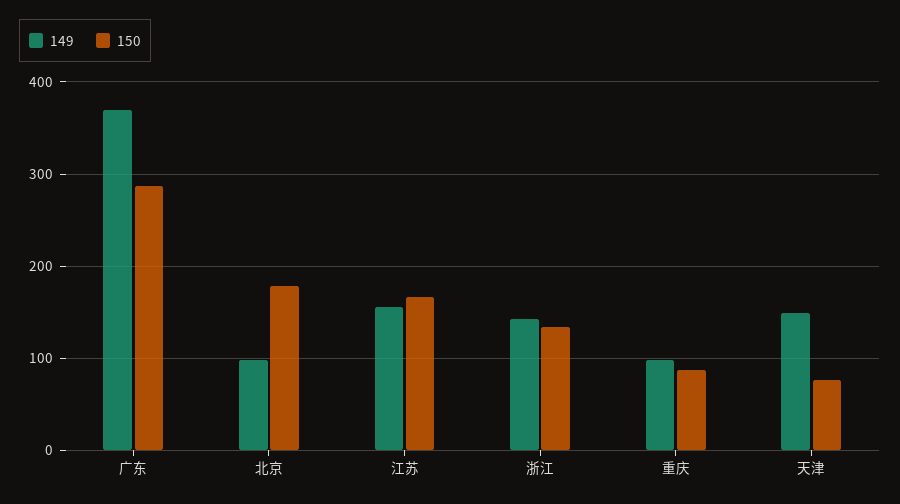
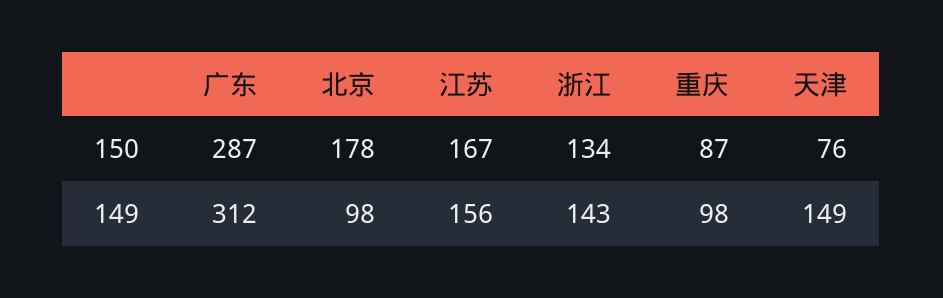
  {
    "149": {
-     "广东": 370,
+     "广东": 312,
      "北京": 98,
      "江苏": 156,
      "浙江": 143,
      "重庆": 98,
      "天津": 149
    },
    "150": {
      "广东": 287,
      "北京": 178,
      "江苏": 167,
      "浙江": 134,
      "重庆": 87,
      "天津": 76
    }
  }

